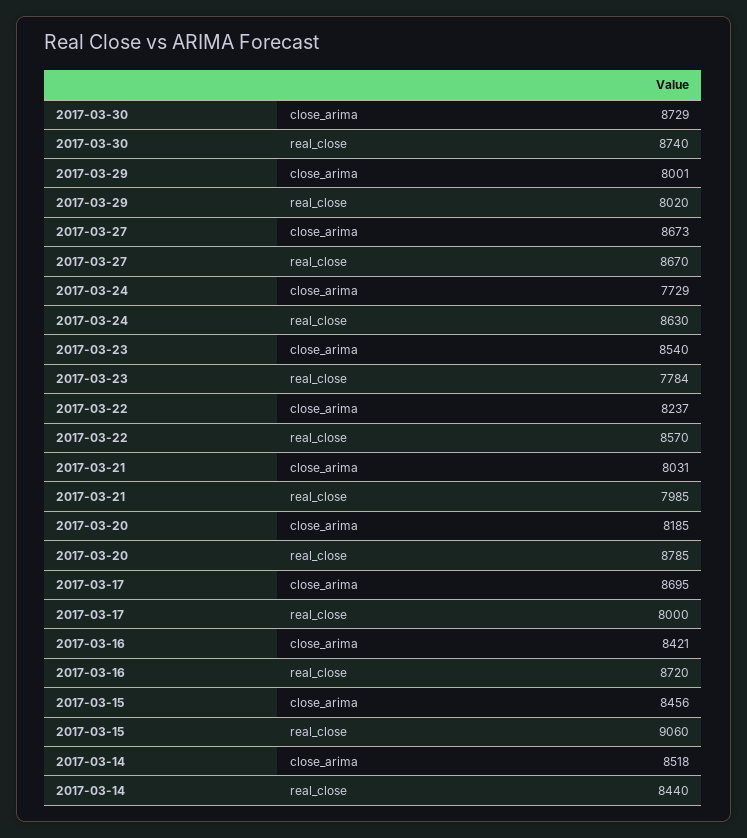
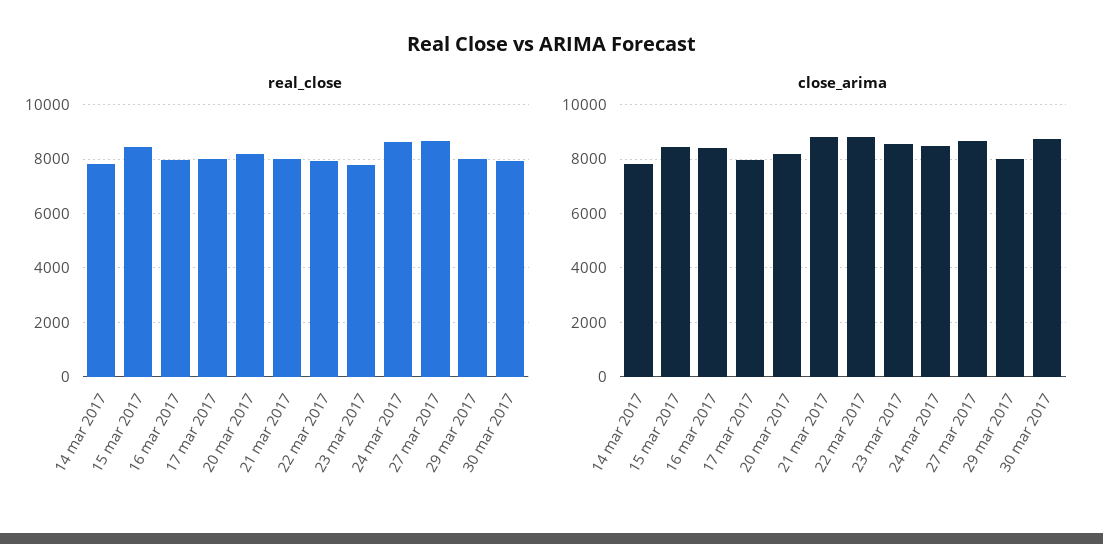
  {
    "close_arima": {
      "2017-03-30": 8729,
      "2017-03-29": 8001,
      "2017-03-27": 8673,
-     "2017-03-24": 7729,
+     "2017-03-24": 8500,
      "2017-03-23": 8540,
-     "2017-03-22": 8237,
+     "2017-03-22": 8750,
-     "2017-03-21": 8031,
+     "2017-03-21": 8750,
      "2017-03-20": 8185,
-     "2017-03-17": 8695,
+     "2017-03-17": 8000,
      "2017-03-16": 8421,
      "2017-03-15": 8456,
-     "2017-03-14": 8518
+     "2017-03-14": 7750
    },
    "real_close": {
-     "2017-03-30": 8740,
+     "2017-03-30": 8000,
      "2017-03-29": 8020,
      "2017-03-27": 8670,
      "2017-03-24": 8630,
      "2017-03-23": 7784,
-     "2017-03-22": 8570,
+     "2017-03-22": 8000,
      "2017-03-21": 7985,
-     "2017-03-20": 8785,
+     "2017-03-20": 8250,
      "2017-03-17": 8000,
-     "2017-03-16": 8720,
+     "2017-03-16": 8000,
-     "2017-03-15": 9060,
+     "2017-03-15": 8500,
-     "2017-03-14": 8440
+     "2017-03-14": 7750
    }
  }

